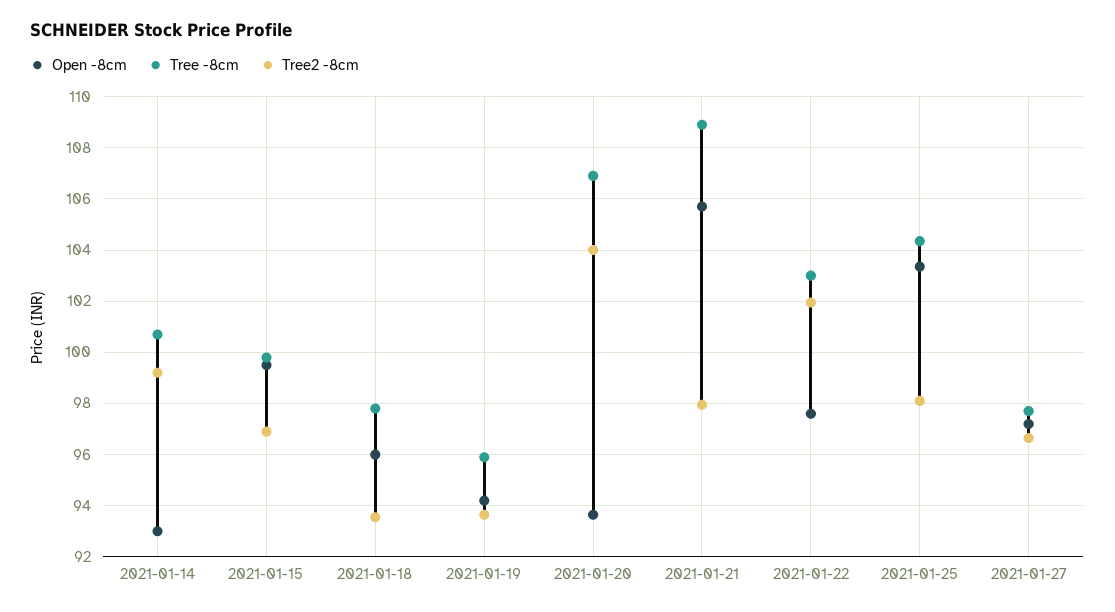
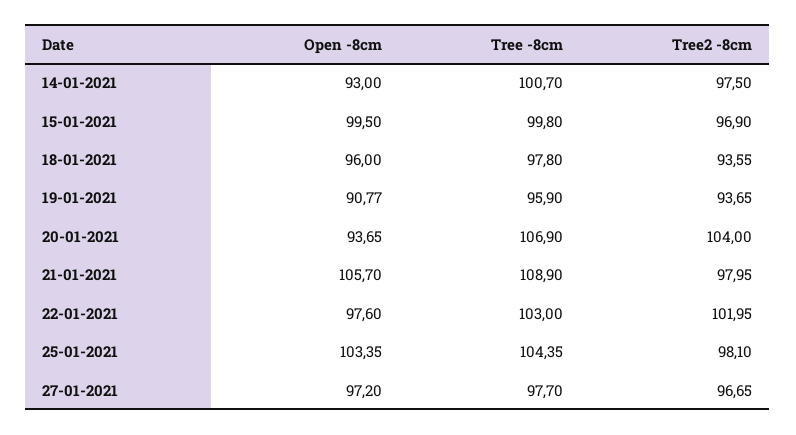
  {
    "Open -8cm": {
      "2021-01-14": 93,
      "2021-01-15": 99.5,
      "2021-01-18": 96,
-     "2021-01-19": 94.25,
+     "2021-01-19": 90.77,
      "2021-01-20": 93.65,
      "2021-01-21": 105.7,
      "2021-01-22": 97.6,
      "2021-01-25": 103.35,
      "2021-01-27": 97.2
    },
    "Tree -8cm": {
      "2021-01-14": 100.7,
      "2021-01-15": 99.8,
      "2021-01-18": 97.8,
      "2021-01-19": 95.9,
      "2021-01-20": 106.9,
      "2021-01-21": 108.9,
      "2021-01-22": 103,
      "2021-01-25": 104.35,
      "2021-01-27": 97.7
    },
    "Tree2 -8cm": {
-     "2021-01-14": 99.25,
+     "2021-01-14": 97.5,
      "2021-01-15": 96.9,
      "2021-01-18": 93.55,
      "2021-01-19": 93.65,
      "2021-01-20": 104,
      "2021-01-21": 97.95,
      "2021-01-22": 101.95,
      "2021-01-25": 98.1,
      "2021-01-27": 96.65
    }
  }

